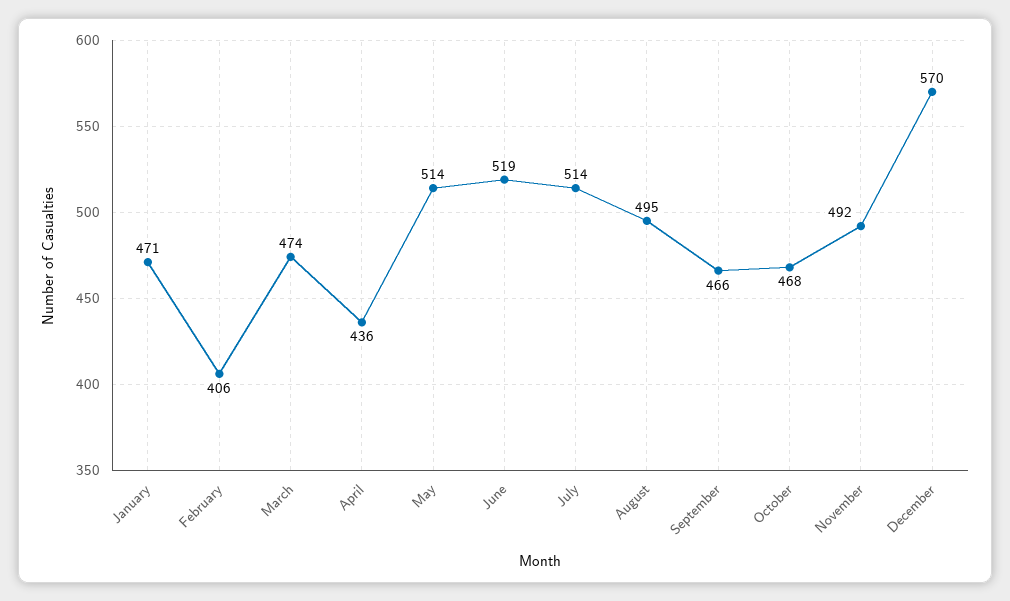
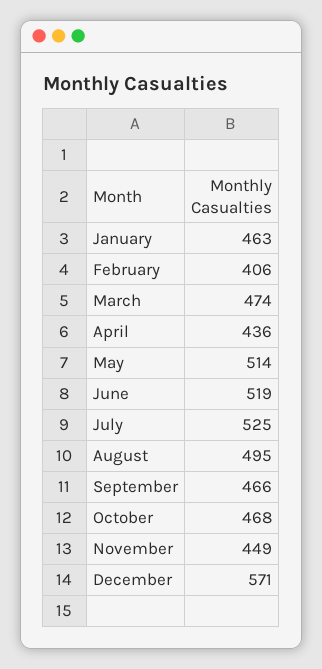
  {
-   "January": 471,
+   "January": 463,
    "February": 406,
    "March": 474,
    "April": 436,
    "May": 514,
    "June": 519,
-   "July": 514,
+   "July": 525,
    "August": 495,
    "September": 466,
    "October": 468,
-   "November": 492,
+   "November": 449,
-   "December": 570
+   "December": 571
  }

